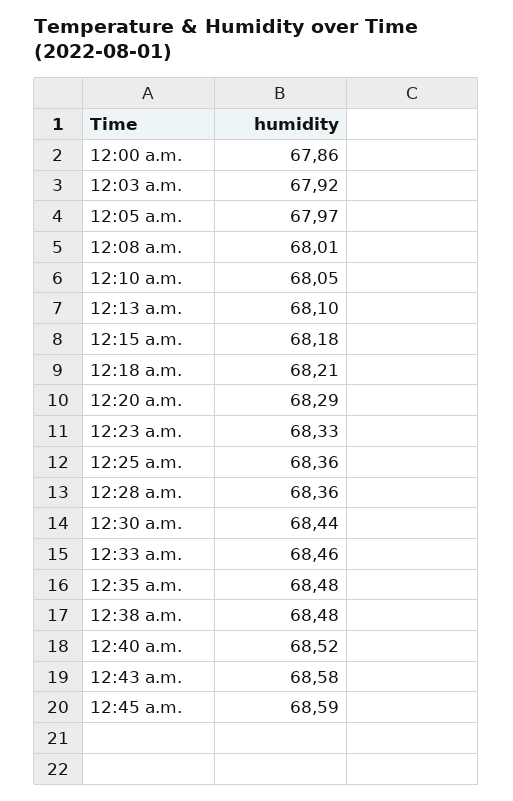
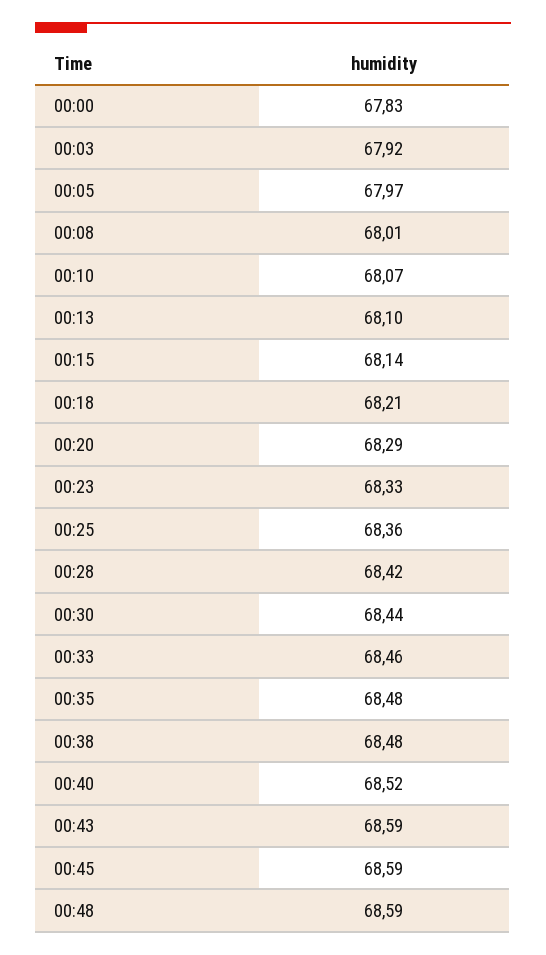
  {
-   "12:00 a.m.": 67.86,
+   "12:00 a.m.": 67.83,
    "12:03 a.m.": 67.92,
    "12:05 a.m.": 67.97,
    "12:08 a.m.": 68.01,
-   "12:10 a.m.": 68.05,
+   "12:10 a.m.": 68.07,
    "12:13 a.m.": 68.1,
-   "12:15 a.m.": 68.18,
+   "12:15 a.m.": 68.14,
    "12:18 a.m.": 68.21,
    "12:20 a.m.": 68.29,
    "12:23 a.m.": 68.33,
    "12:25 a.m.": 68.36,
-   "12:28 a.m.": 68.36,
+   "12:28 a.m.": 68.42,
    "12:30 a.m.": 68.44,
    "12:33 a.m.": 68.46,
    "12:35 a.m.": 68.48,
    "12:38 a.m.": 68.48,
    "12:40 a.m.": 68.52,
-   "12:43 a.m.": 68.58,
+   "12:43 a.m.": 68.59,
-   "12:45 a.m.": 68.59
+   "12:45 a.m.": 68.59,
+   "00:48": 68.59
  }

